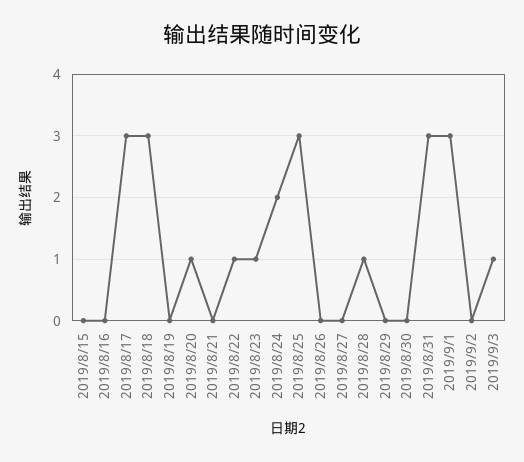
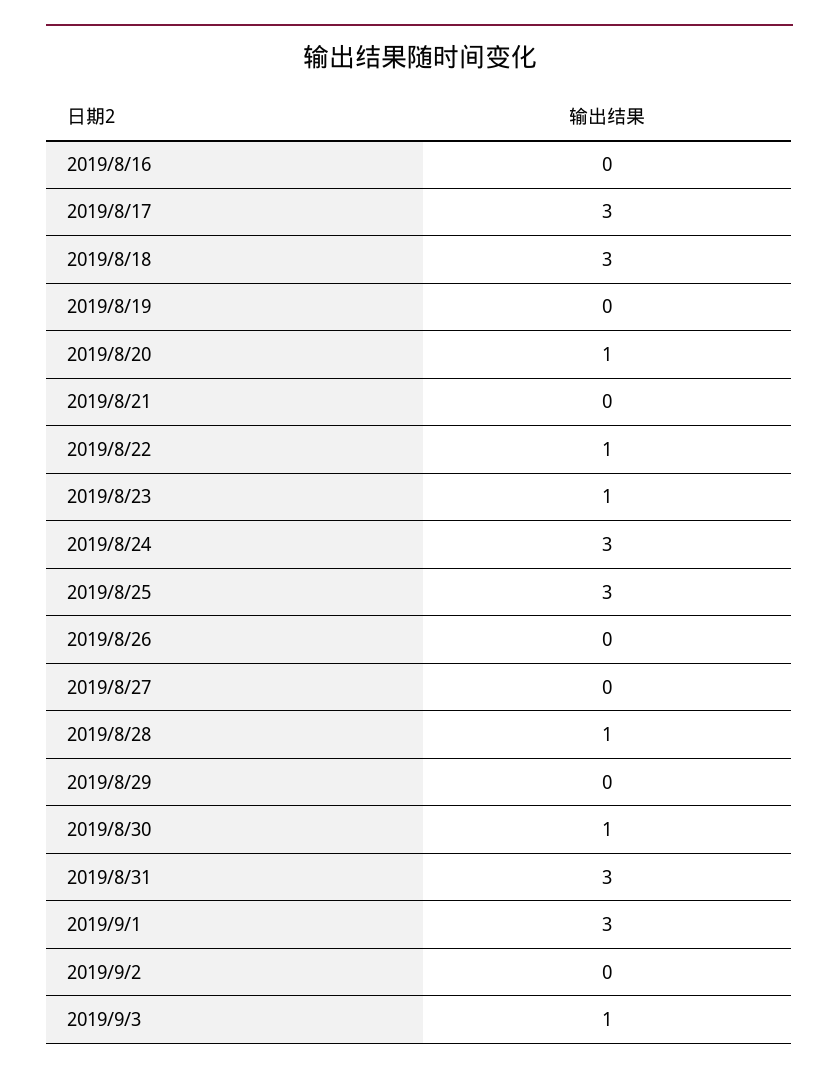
  {
-   "2019/8/15": 0,
    "2019/8/16": 0,
    "2019/8/17": 3,
    "2019/8/18": 3,
    "2019/8/19": 0,
    "2019/8/20": 1,
    "2019/8/21": 0,
    "2019/8/22": 1,
    "2019/8/23": 1,
-   "2019/8/24": 2,
+   "2019/8/24": 3,
    "2019/8/25": 3,
    "2019/8/26": 0,
    "2019/8/27": 0,
    "2019/8/28": 1,
    "2019/8/29": 0,
-   "2019/8/30": 0,
+   "2019/8/30": 1,
    "2019/8/31": 3,
    "2019/9/1": 3,
    "2019/9/2": 0,
    "2019/9/3": 1
  }

